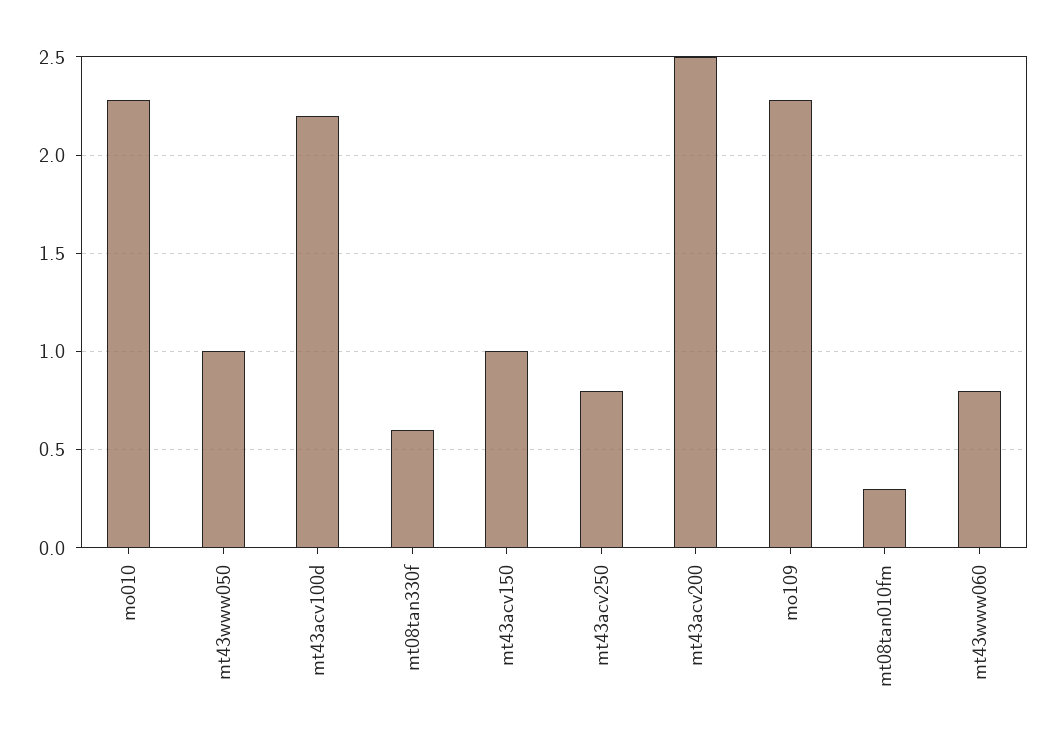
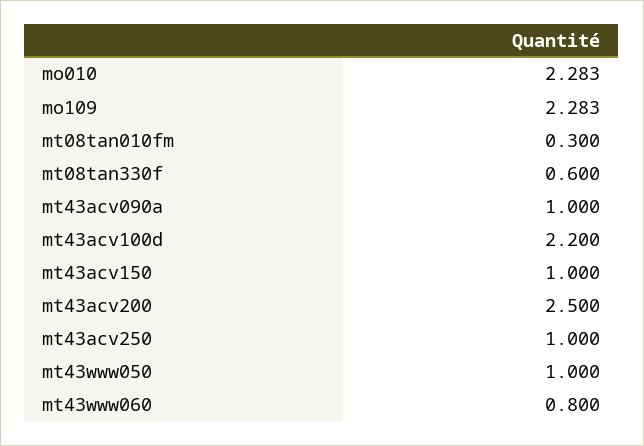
  {
    "mo010": 2.283,
    "mt43www050": 1,
    "mt43acv100d": 2.2,
    "mt08tan330f": 0.6,
    "mt43acv150": 1,
-   "mt43acv250": 0.8,
+   "mt43acv250": 1,
    "mt43acv200": 2.5,
    "mo109": 2.283,
    "mt08tan010fm": 0.3,
-   "mt43www060": 0.8
+   "mt43www060": 0.8,
+   "mt43acv090a": 1
  }

